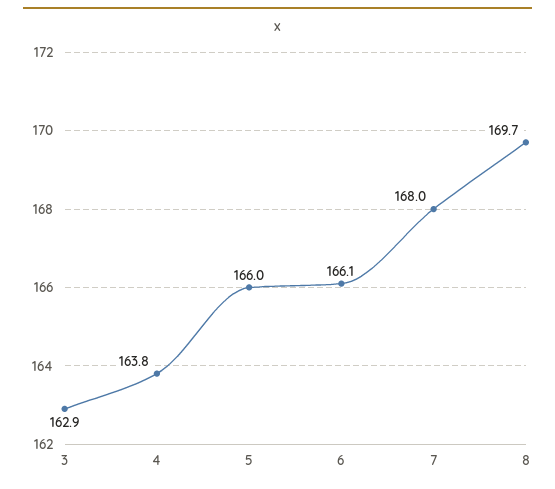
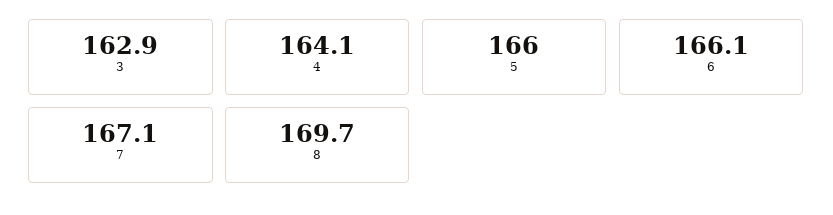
  {
    "3": 162.9,
-   "4": 163.8,
+   "4": 164.1,
    "5": 166,
    "6": 166.1,
-   "7": 168,
+   "7": 167.1,
    "8": 169.7
  }

